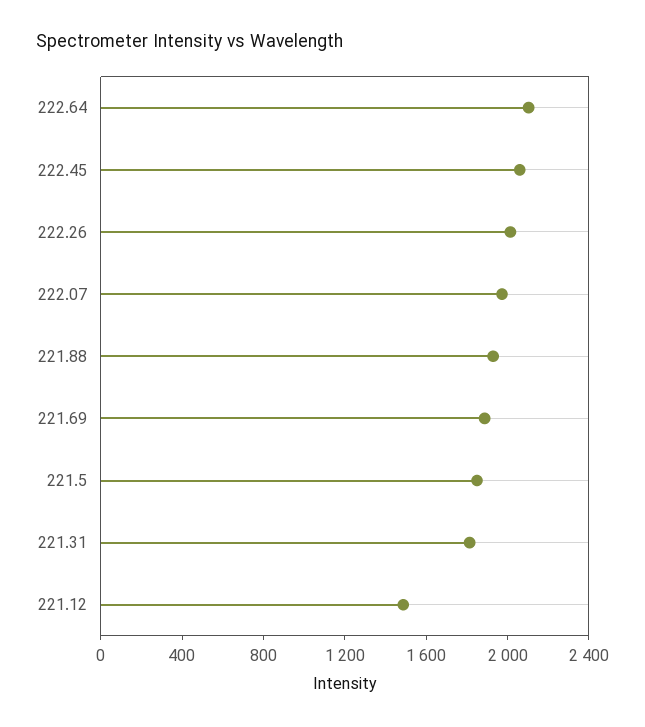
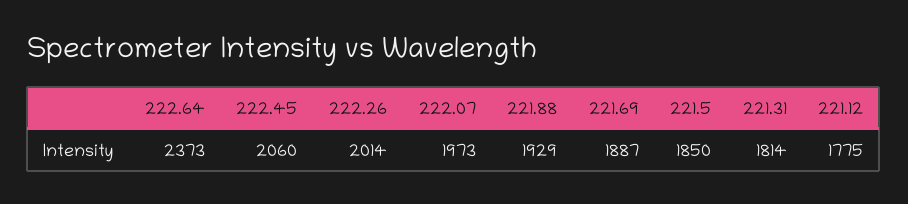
  {
-   "222.64": 2100,
+   "222.64": 2373,
    "222.45": 2060,
    "222.26": 2014,
    "222.07": 1973,
    "221.88": 1929,
    "221.69": 1887,
    "221.5": 1850,
    "221.31": 1814,
-   "221.12": 1500
+   "221.12": 1775
  }

